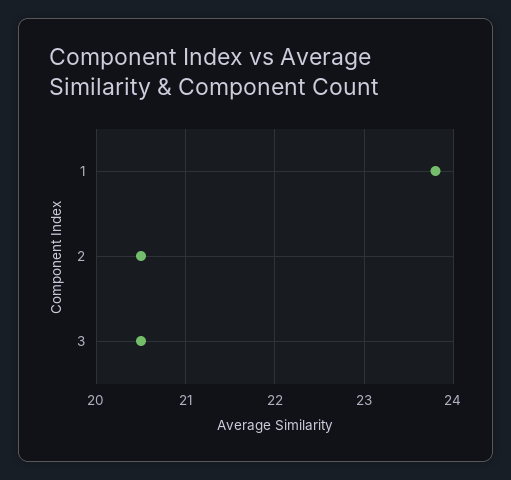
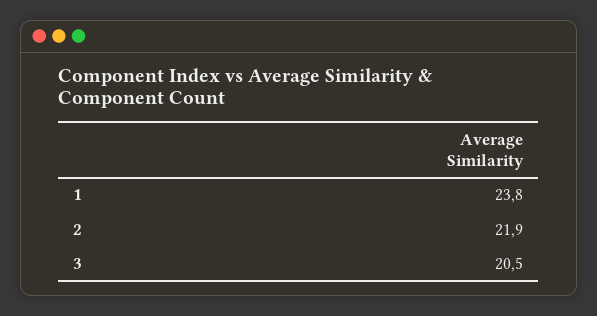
  {
    "1": 23.8,
-   "2": 20.5,
+   "2": 21.9,
    "3": 20.5
  }

